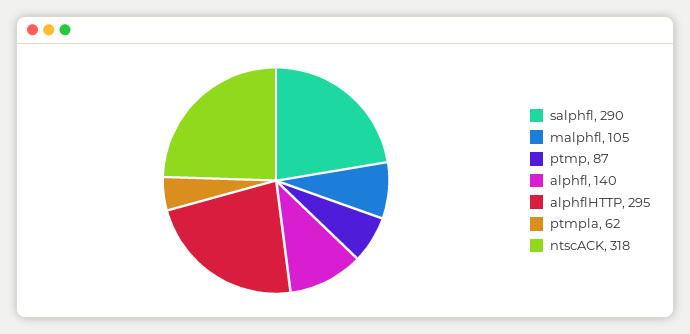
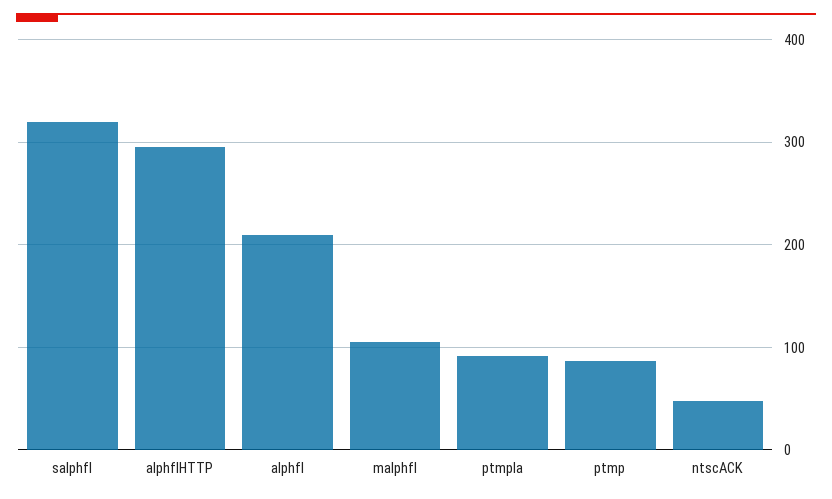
  {
-   "salphfl": 290,
+   "salphfl": 320,
    "malphfl": 105,
    "ptmp": 87,
-   "alphfl": 140,
+   "alphfl": 210,
    "alphflHTTP": 295,
-   "ptmpla": 62,
+   "ptmpla": 90,
-   "ntscACK": 318
+   "ntscACK": 50
  }

